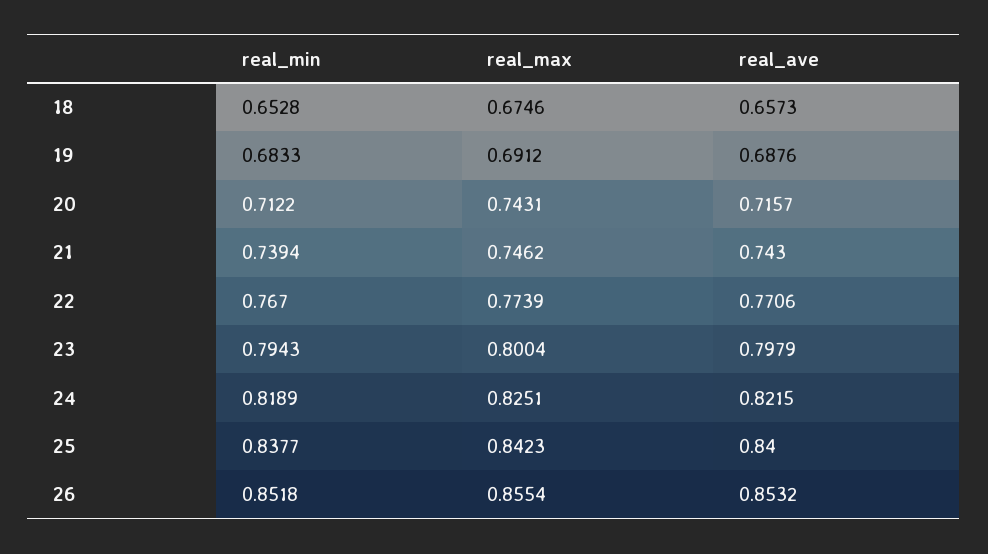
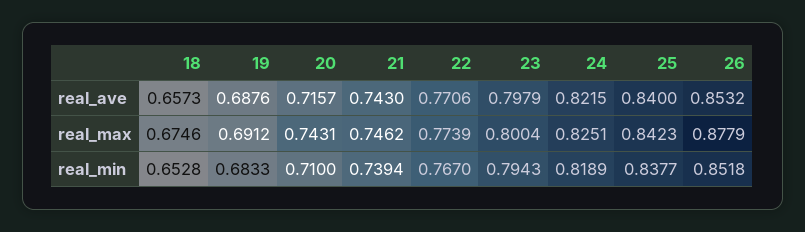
  {
    "real_min": {
      "18": 0.6528,
      "19": 0.6833,
-     "20": 0.7122,
+     "20": 0.71,
      "21": 0.7394,
      "22": 0.767,
      "23": 0.7943,
      "24": 0.8189,
      "25": 0.8377,
      "26": 0.8518
    },
    "real_max": {
      "18": 0.6746,
      "19": 0.6912,
      "20": 0.7431,
      "21": 0.7462,
      "22": 0.7739,
      "23": 0.8004,
      "24": 0.8251,
      "25": 0.8423,
-     "26": 0.8554
+     "26": 0.8779
    },
    "real_ave": {
      "18": 0.6573,
      "19": 0.6876,
      "20": 0.7157,
      "21": 0.743,
      "22": 0.7706,
      "23": 0.7979,
      "24": 0.8215,
      "25": 0.84,
      "26": 0.8532
    }
  }

